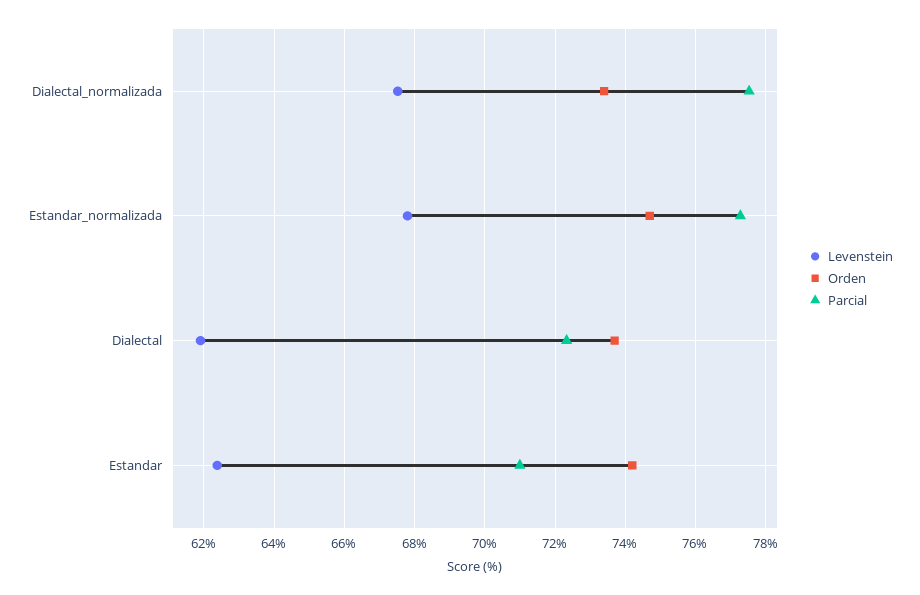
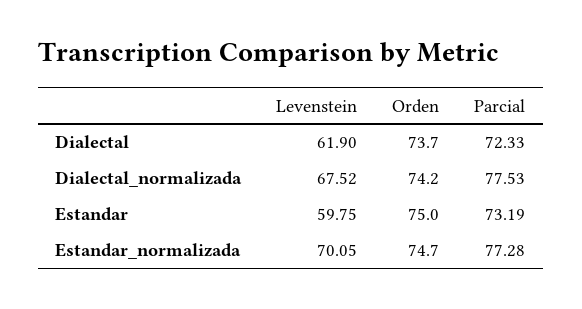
  {
    "Levenstein": {
      "Dialectal_normalizada": 67.52,
-     "Estandar_normalizada": 67.8,
+     "Estandar_normalizada": 70.05,
      "Dialectal": 61.9,
-     "Estandar": 62.4
+     "Estandar": 59.75
    },
    "Orden": {
-     "Dialectal_normalizada": 73.4,
+     "Dialectal_normalizada": 74.2,
      "Estandar_normalizada": 74.7,
      "Dialectal": 73.7,
-     "Estandar": 74.2
+     "Estandar": 75
    },
    "Parcial": {
      "Dialectal_normalizada": 77.53,
      "Estandar_normalizada": 77.28,
      "Dialectal": 72.33,
-     "Estandar": 71
+     "Estandar": 73.19
    }
  }

